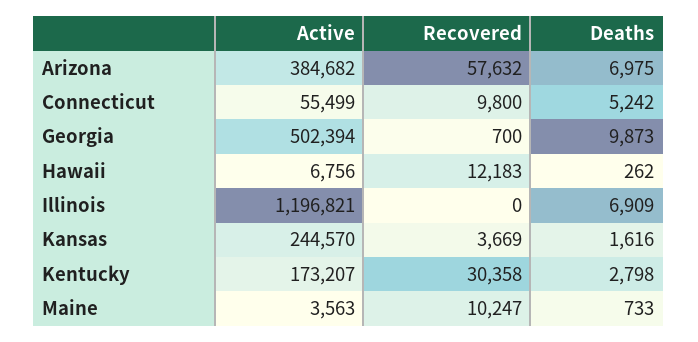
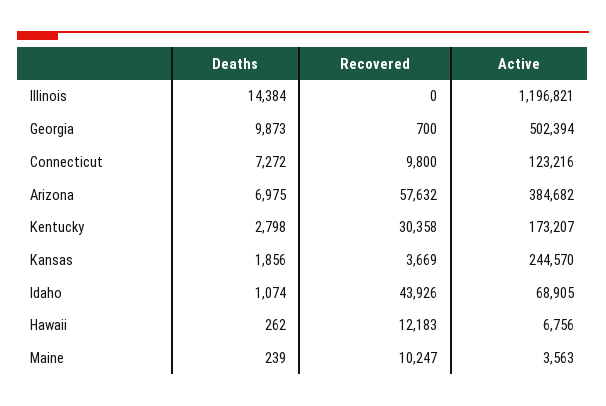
  {
    "Active": {
      "Arizona": 384682,
-     "Connecticut": 55499,
+     "Connecticut": 123216,
      "Georgia": 502394,
      "Hawaii": 6756,
      "Illinois": 1196821,
      "Kansas": 244570,
      "Kentucky": 173207,
-     "Maine": 3563
+     "Maine": 3563,
+     "Idaho": 68905
    },
    "Recovered": {
      "Arizona": 57632,
      "Connecticut": 9800,
      "Georgia": 700,
      "Hawaii": 12183,
      "Illinois": 0,
      "Kansas": 3669,
      "Kentucky": 30358,
-     "Maine": 10247
+     "Maine": 10247,
+     "Idaho": 43926
    },
    "Deaths": {
      "Arizona": 6975,
-     "Connecticut": 5242,
+     "Connecticut": 7272,
      "Georgia": 9873,
      "Hawaii": 262,
-     "Illinois": 6909,
+     "Illinois": 14384,
-     "Kansas": 1616,
+     "Kansas": 1856,
      "Kentucky": 2798,
-     "Maine": 733
+     "Maine": 239,
+     "Idaho": 1074
    }
  }

